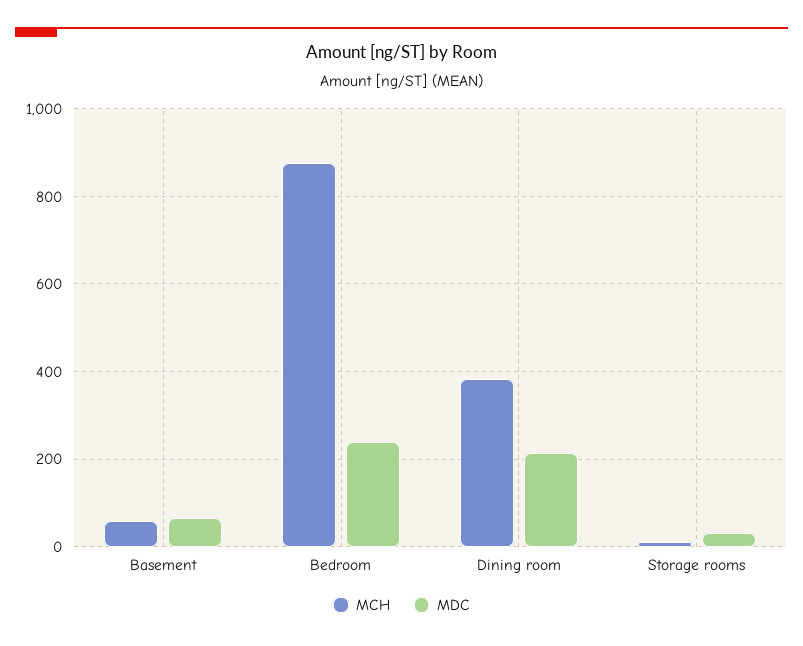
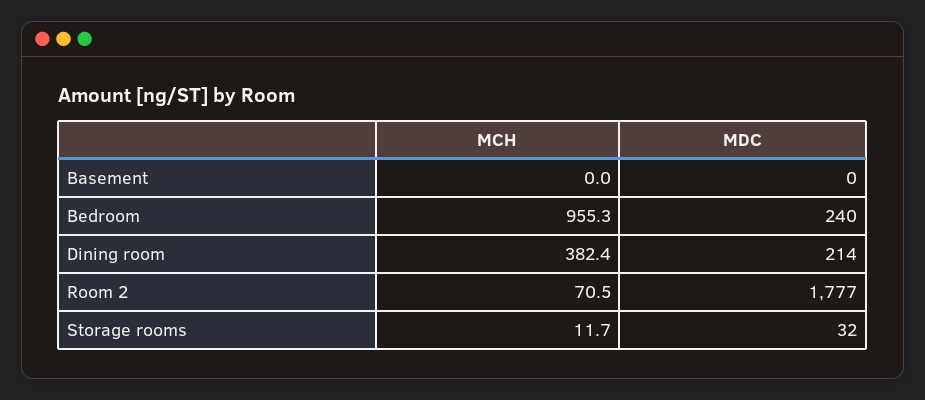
  {
    "MCH": {
-     "Basement": 60,
+     "Basement": 0,
-     "Bedroom": 880,
+     "Bedroom": 955.3,
      "Dining room": 382.4,
-     "Storage rooms": 11.7
+     "Storage rooms": 11.7,
+     "Room 2": 70.5
    },
    "MDC": {
-     "Basement": 60,
+     "Basement": 0,
      "Bedroom": 240,
      "Dining room": 214,
-     "Storage rooms": 32
+     "Storage rooms": 32,
+     "Room 2": 1777
    }
  }

